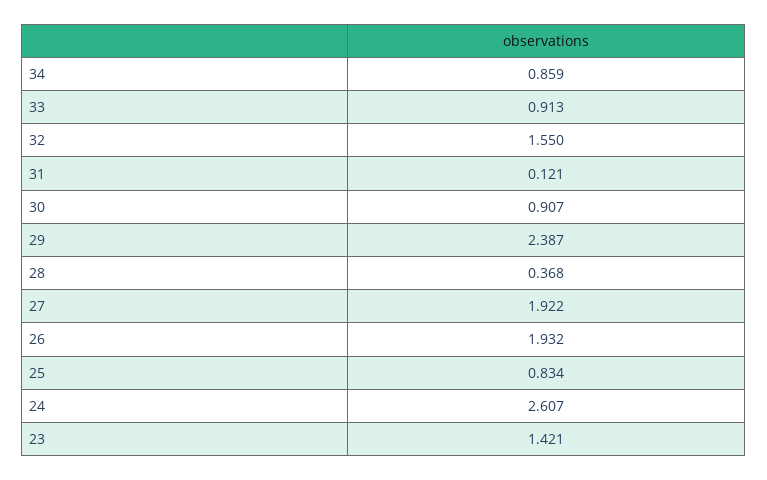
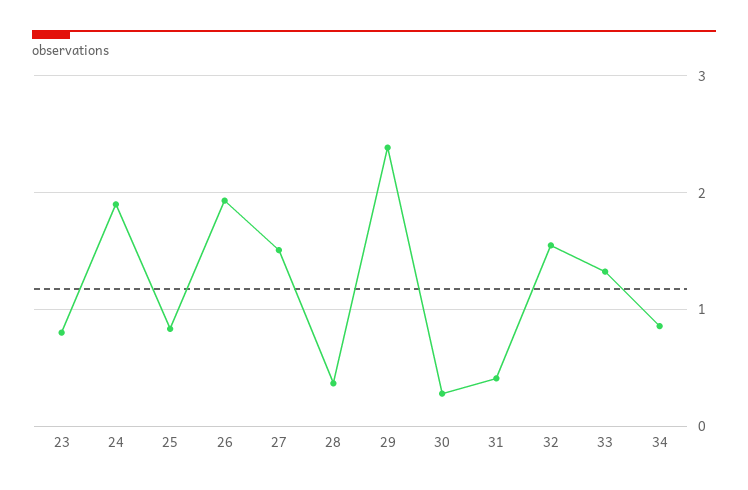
  {
    "34": 0.859,
-   "33": 0.913,
+   "33": 1.3,
    "32": 1.55,
-   "31": 0.121,
+   "31": 0.4,
-   "30": 0.907,
+   "30": 0.3,
    "29": 2.387,
    "28": 0.368,
-   "27": 1.922,
+   "27": 1.5,
    "26": 1.932,
    "25": 0.834,
-   "24": 2.607,
+   "24": 1.9,
-   "23": 1.421
+   "23": 0.8
  }

